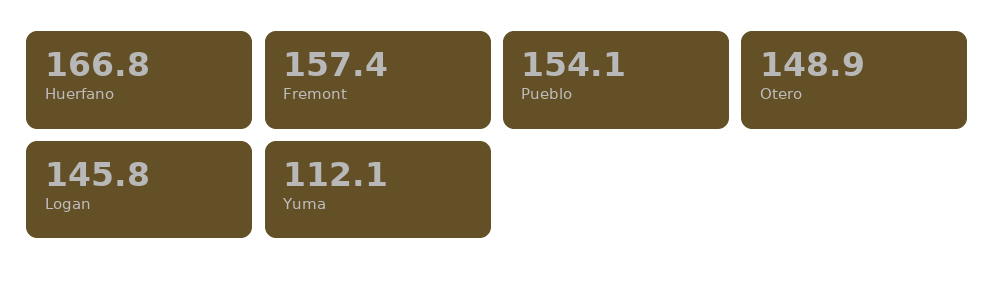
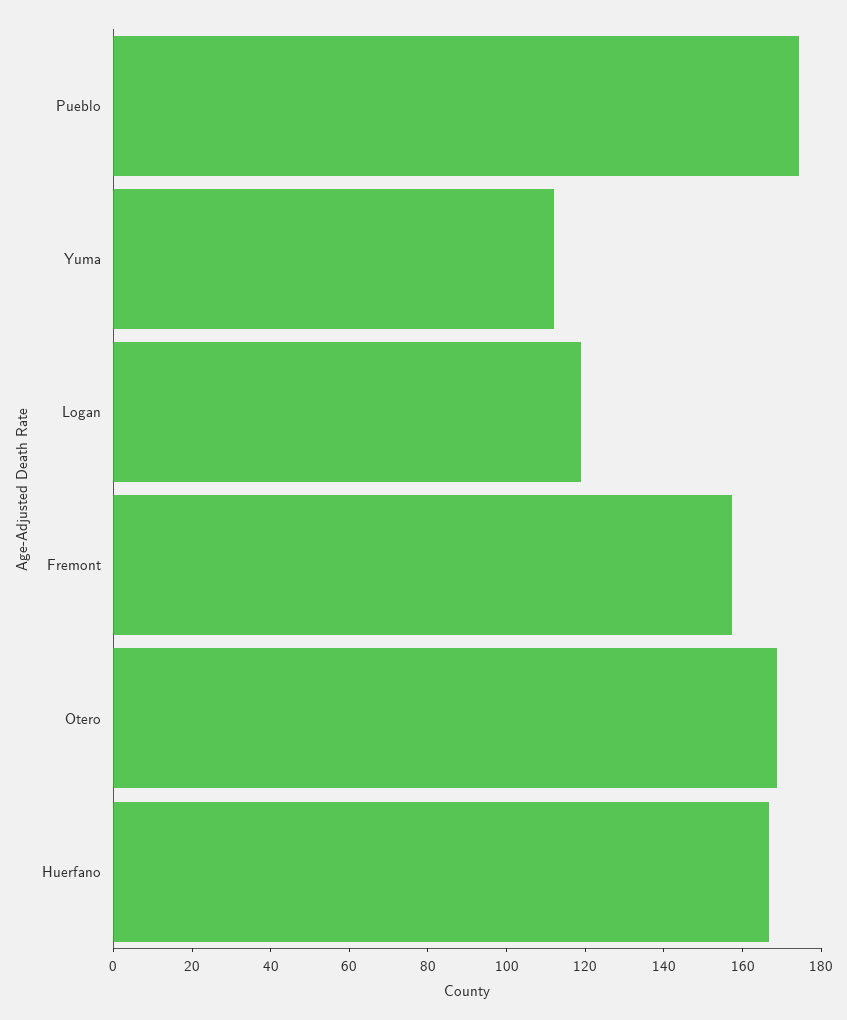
  {
    "Huerfano": 166.8,
    "Fremont": 157.4,
-   "Pueblo": 154.1,
+   "Pueblo": 175,
-   "Otero": 148.9,
+   "Otero": 170,
-   "Logan": 145.8,
+   "Logan": 120,
    "Yuma": 112.1
  }

